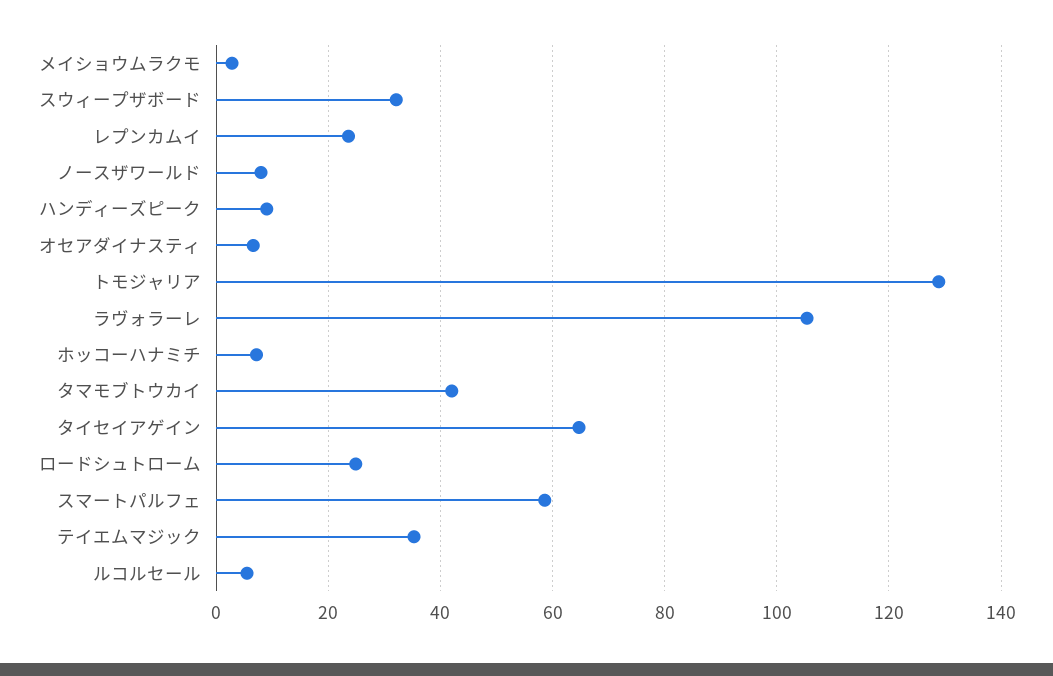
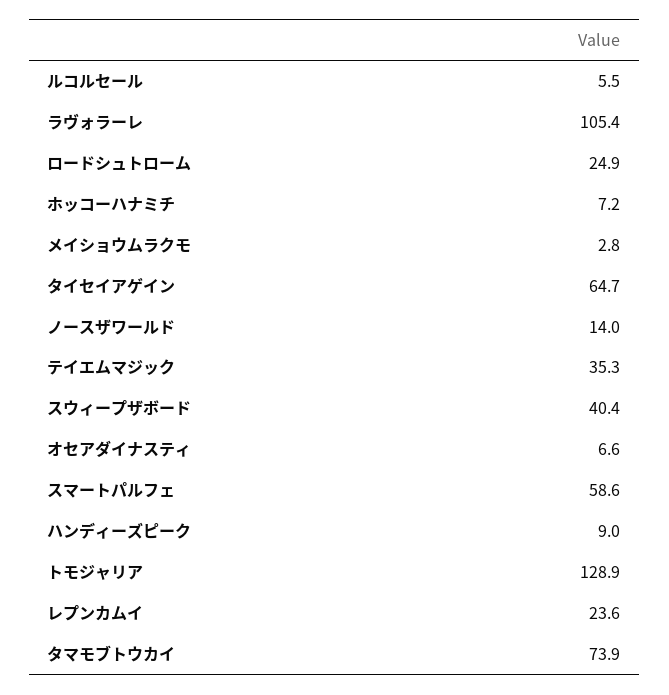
  {
    "メイショウムラクモ": 2.8,
-   "スウィープザボード": 32,
+   "スウィープザボード": 40.4,
    "レプンカムイ": 23.6,
-   "ノースザワールド": 8,
+   "ノースザワールド": 14,
    "ハンディーズピーク": 9,
    "オセアダイナスティ": 6.6,
    "トモジャリア": 128.9,
    "ラヴォラーレ": 105.4,
    "ホッコーハナミチ": 7.2,
-   "タマモブトウカイ": 42,
+   "タマモブトウカイ": 73.9,
    "タイセイアゲイン": 64.7,
    "ロードシュトローム": 24.9,
    "スマートパルフェ": 58.6,
    "テイエムマジック": 35.3,
    "ルコルセール": 5.5
  }

